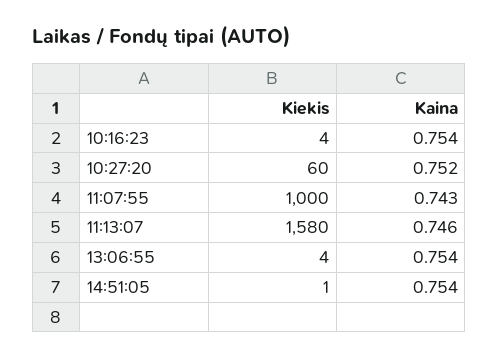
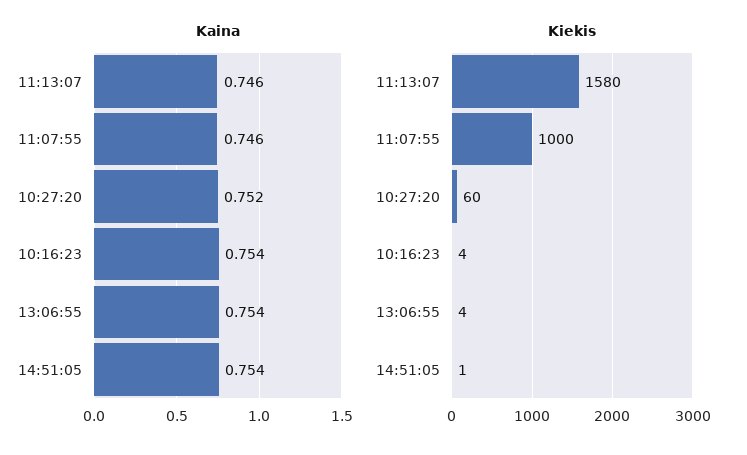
  {
    "Kiekis": {
      "10:16:23": 4,
      "10:27:20": 60,
      "11:07:55": 1000,
      "11:13:07": 1580,
      "13:06:55": 4,
      "14:51:05": 1
    },
    "Kaina": {
      "10:16:23": 0.754,
      "10:27:20": 0.752,
-     "11:07:55": 0.743,
+     "11:07:55": 0.746,
      "11:13:07": 0.746,
      "13:06:55": 0.754,
      "14:51:05": 0.754
    }
  }

